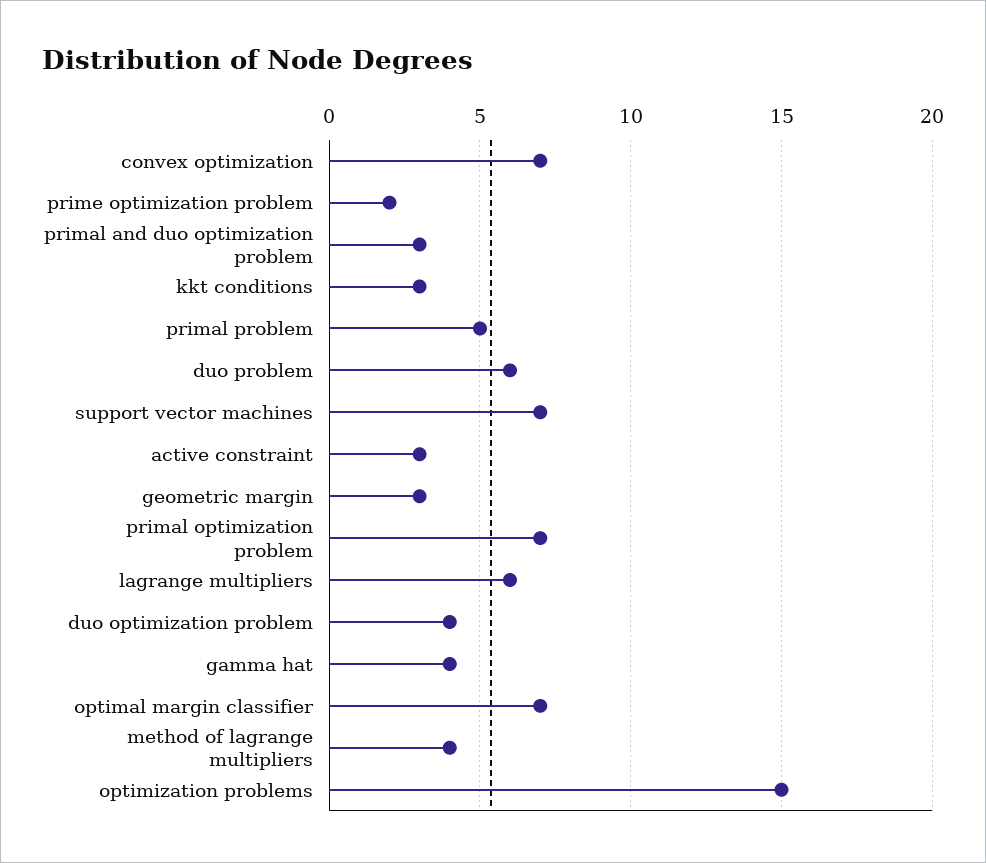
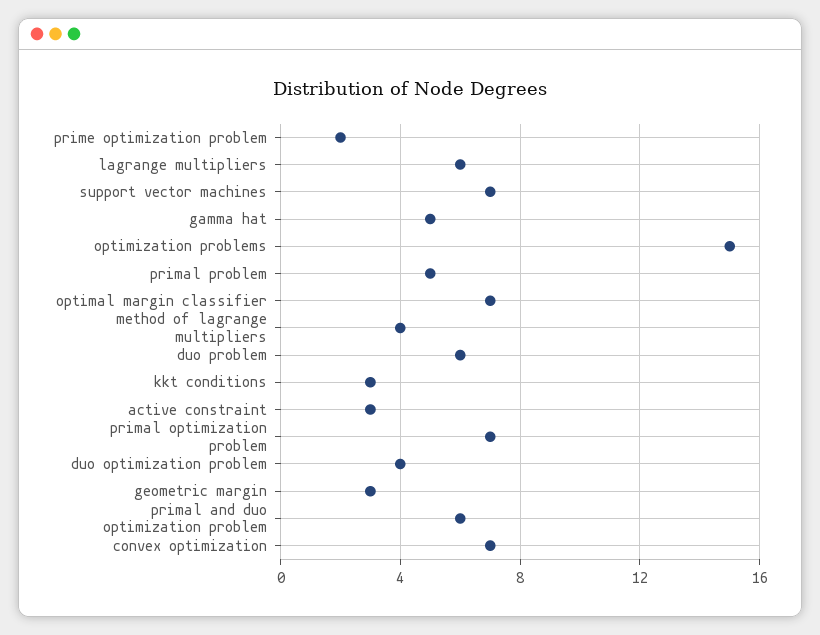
  {
    "convex optimization": 7,
    "prime optimization problem": 2,
-   "primal and duo optimization problem": 3,
+   "primal and duo optimization problem": 6,
    "kkt conditions": 3,
    "primal problem": 5,
    "duo problem": 6,
    "support vector machines": 7,
    "active constraint": 3,
    "geometric margin": 3,
    "primal optimization problem": 7,
    "lagrange multipliers": 6,
    "duo optimization problem": 4,
-   "gamma hat": 4,
+   "gamma hat": 5,
    "optimal margin classifier": 7,
    "method of lagrange multipliers": 4,
    "optimization problems": 15
  }

